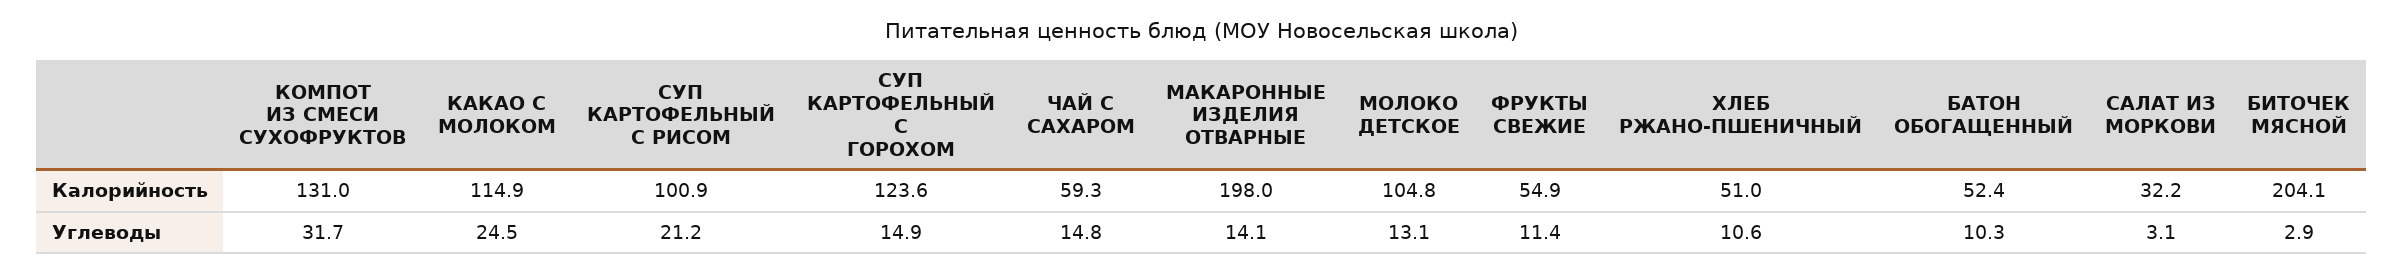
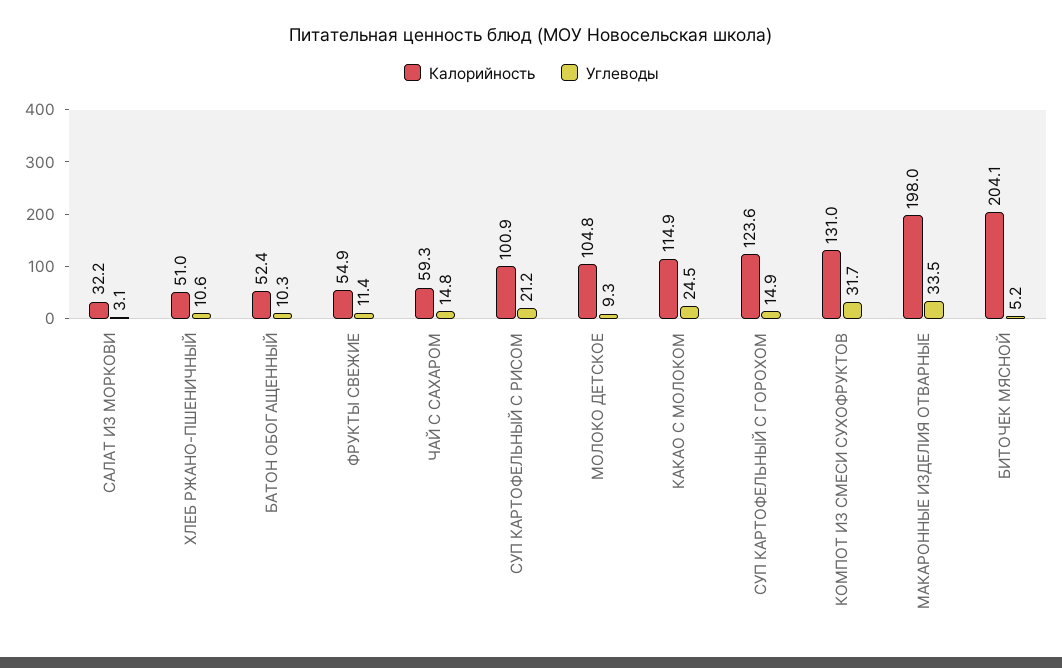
  {
    "Калорийность": {
      "КОМПОТ ИЗ СМЕСИ СУХОФРУКТОВ": 131,
      "КАКАО С МОЛОКОМ": 114.9,
      "СУП КАРТОФЕЛЬНЫЙ С РИСОМ": 100.9,
      "СУП КАРТОФЕЛЬНЫЙ С ГОРОХОМ": 123.6,
      "ЧАЙ С САХАРОМ": 59.3,
      "МАКАРОННЫЕ ИЗДЕЛИЯ ОТВАРНЫЕ": 198,
      "МОЛОКО ДЕТСКОЕ": 104.8,
      "ФРУКТЫ СВЕЖИЕ": 54.9,
      "ХЛЕБ РЖАНО-ПШЕНИЧНЫЙ": 51,
      "БАТОН ОБОГАЩЕННЫЙ": 52.4,
      "САЛАТ ИЗ МОРКОВИ": 32.2,
      "БИТОЧЕК МЯСНОЙ": 204.1
    },
    "Углеводы": {
      "КОМПОТ ИЗ СМЕСИ СУХОФРУКТОВ": 31.7,
      "КАКАО С МОЛОКОМ": 24.5,
      "СУП КАРТОФЕЛЬНЫЙ С РИСОМ": 21.2,
      "СУП КАРТОФЕЛЬНЫЙ С ГОРОХОМ": 14.9,
      "ЧАЙ С САХАРОМ": 14.8,
-     "МАКАРОННЫЕ ИЗДЕЛИЯ ОТВАРНЫЕ": 14.1,
+     "МАКАРОННЫЕ ИЗДЕЛИЯ ОТВАРНЫЕ": 33.5,
-     "МОЛОКО ДЕТСКОЕ": 13.1,
+     "МОЛОКО ДЕТСКОЕ": 9.3,
      "ФРУКТЫ СВЕЖИЕ": 11.4,
      "ХЛЕБ РЖАНО-ПШЕНИЧНЫЙ": 10.6,
      "БАТОН ОБОГАЩЕННЫЙ": 10.3,
      "САЛАТ ИЗ МОРКОВИ": 3.1,
-     "БИТОЧЕК МЯСНОЙ": 2.9
+     "БИТОЧЕК МЯСНОЙ": 5.2
    }
  }

